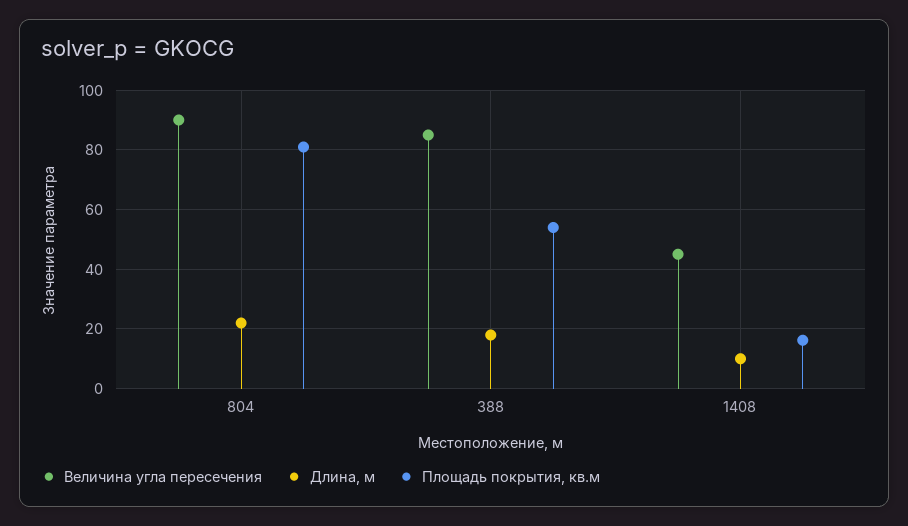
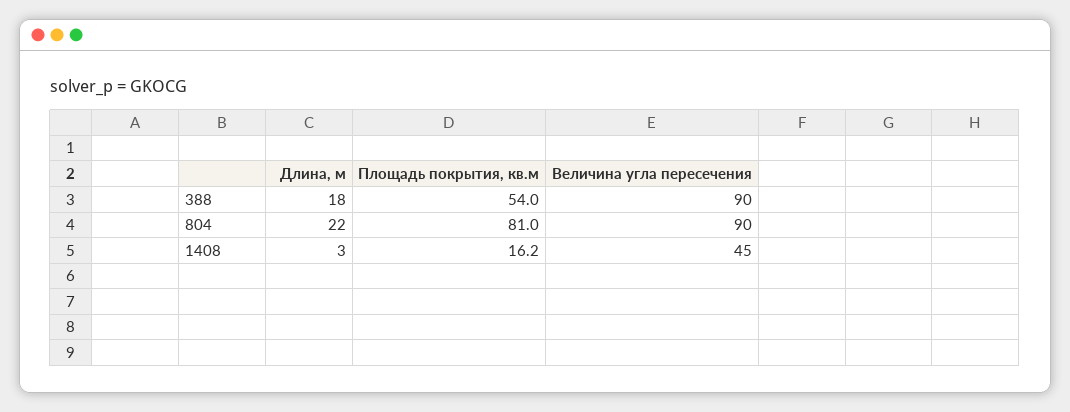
  {
    "Величина угла пересечения": {
      "804": 90,
-     "388": 85,
+     "388": 90,
      "1408": 45
    },
    "Длина, м": {
      "804": 22,
      "388": 18,
-     "1408": 10
+     "1408": 3
    },
    "Площадь покрытия, кв.м": {
      "804": 81,
      "388": 54,
      "1408": 16.2
    }
  }

